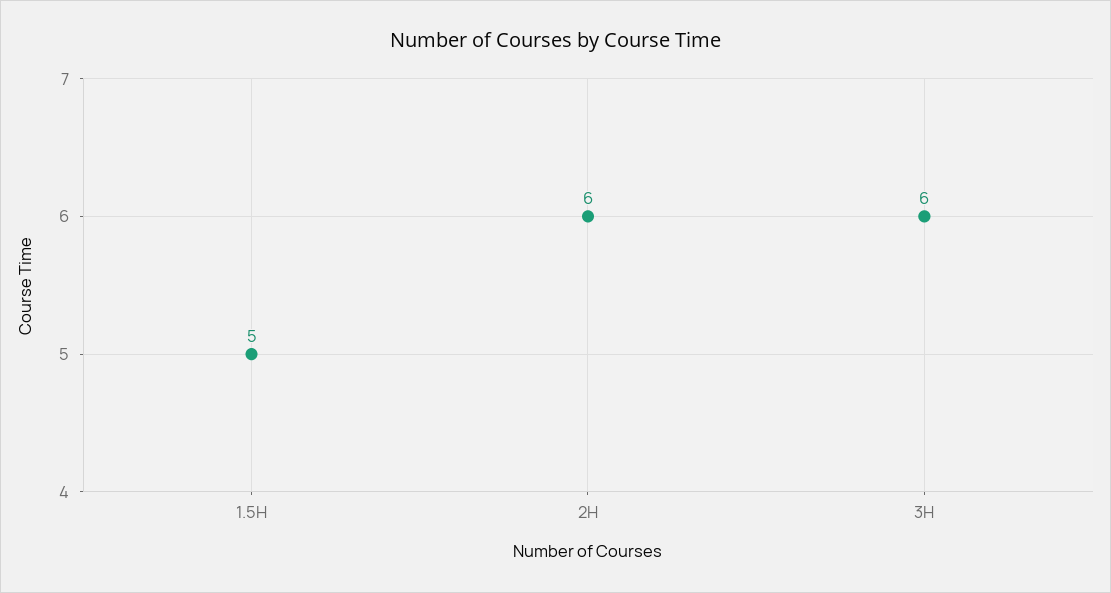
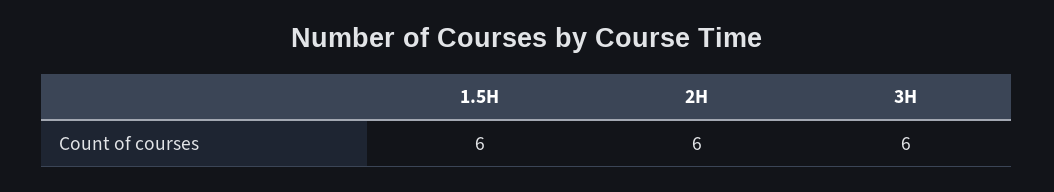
  {
-   "1.5H": 5,
+   "1.5H": 6,
    "2H": 6,
    "3H": 6
  }

